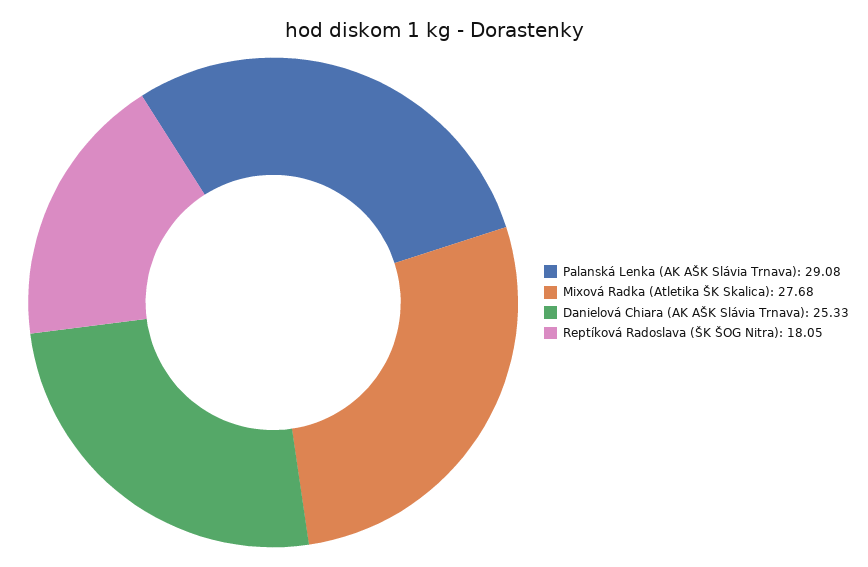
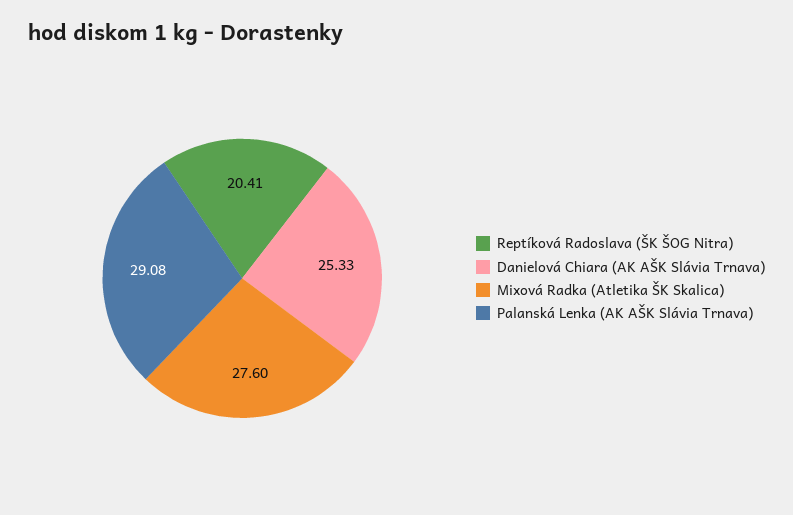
  {
    "Palanská Lenka (AK AŠK Slávia Trnava)": 29.08,
-   "Mixová Radka (Atletika ŠK Skalica)": 27.68,
+   "Mixová Radka (Atletika ŠK Skalica)": 27.6,
    "Danielová Chiara (AK AŠK Slávia Trnava)": 25.33,
-   "Reptíková Radoslava (ŠK ŠOG Nitra)": 18.05
+   "Reptíková Radoslava (ŠK ŠOG Nitra)": 20.41
  }

